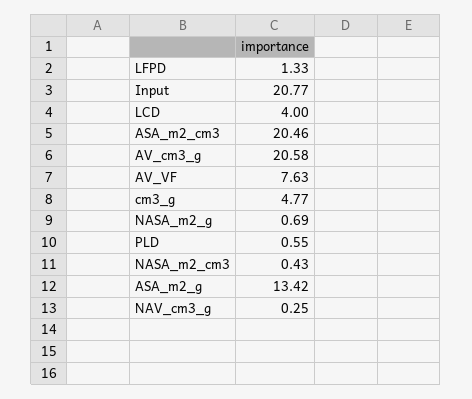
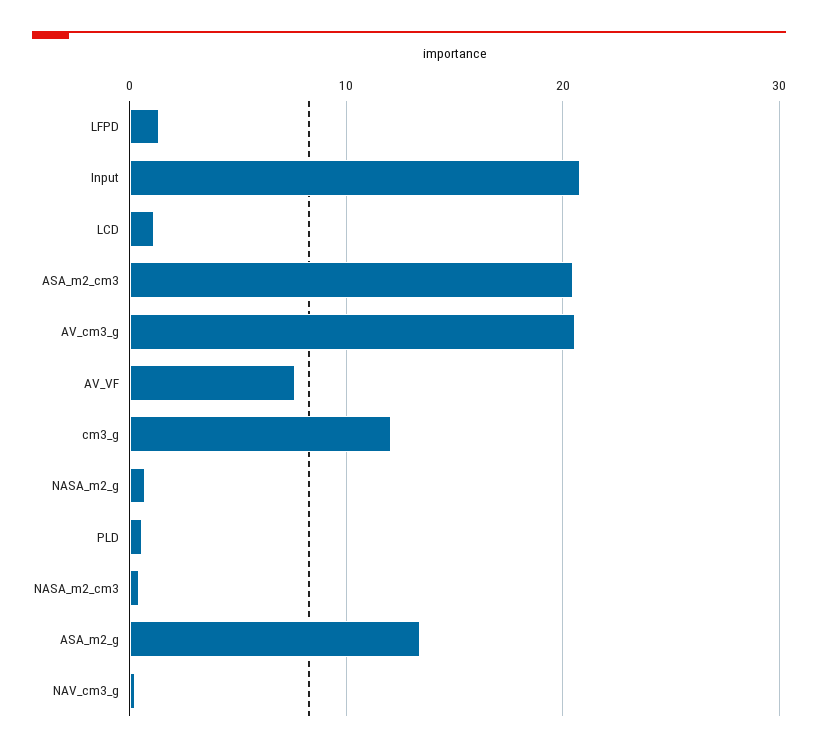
  {
    "LFPD": 1.33,
    "Input": 20.77,
-   "LCD": 4,
+   "LCD": 1,
    "ASA_m2_cm3": 20.46,
    "AV_cm3_g": 20.58,
    "AV_VF": 7.63,
-   "cm3_g": 4.77,
+   "cm3_g": 12,
    "NASA_m2_g": 0.69,
    "PLD": 0.55,
    "NASA_m2_cm3": 0.43,
    "ASA_m2_g": 13.42,
    "NAV_cm3_g": 0.25
  }

